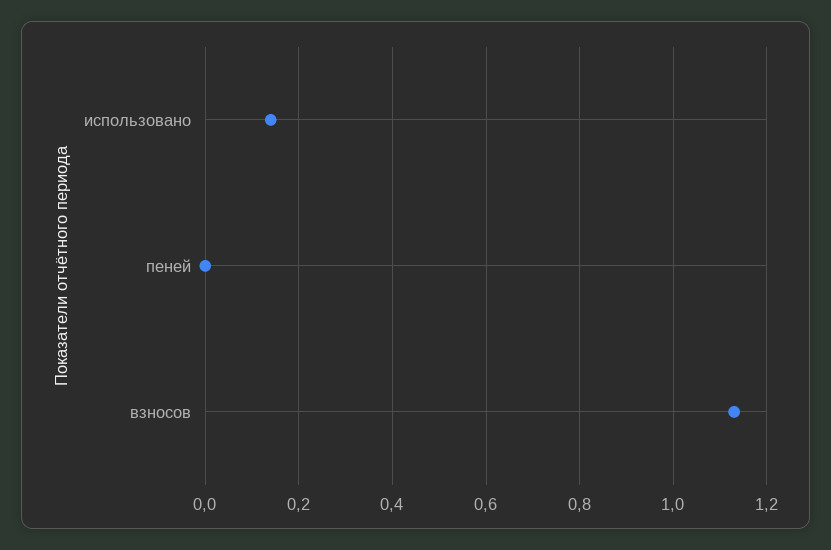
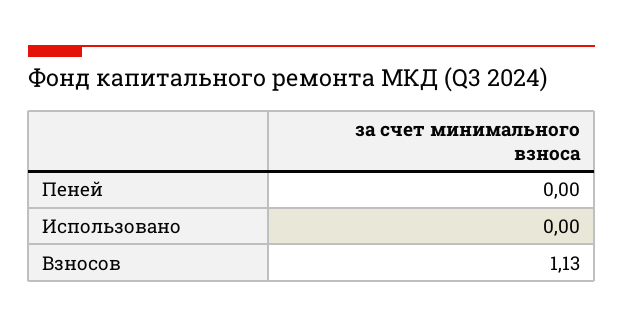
  {
-   "использовано": 0.15,
+   "использовано": 0,
    "пеней": 0,
    "взносов": 1.13
  }

